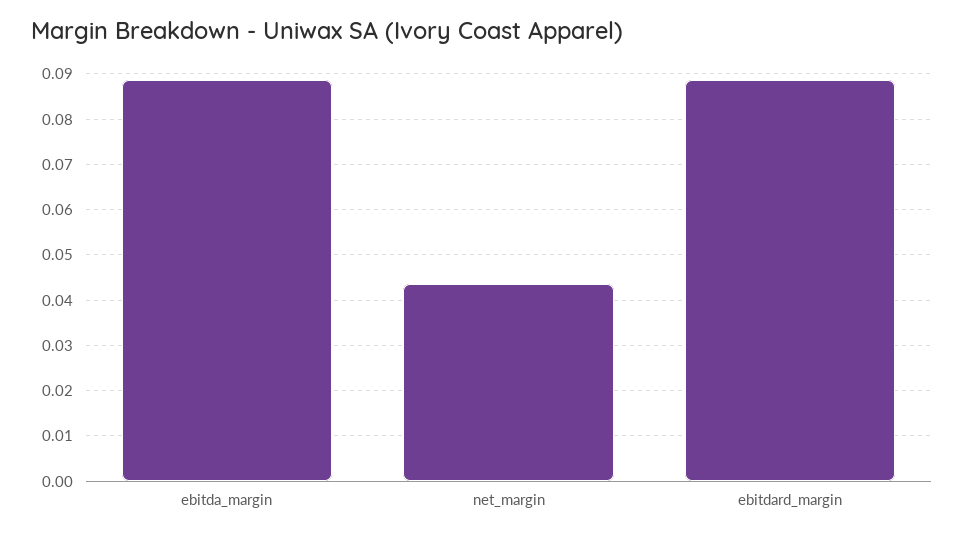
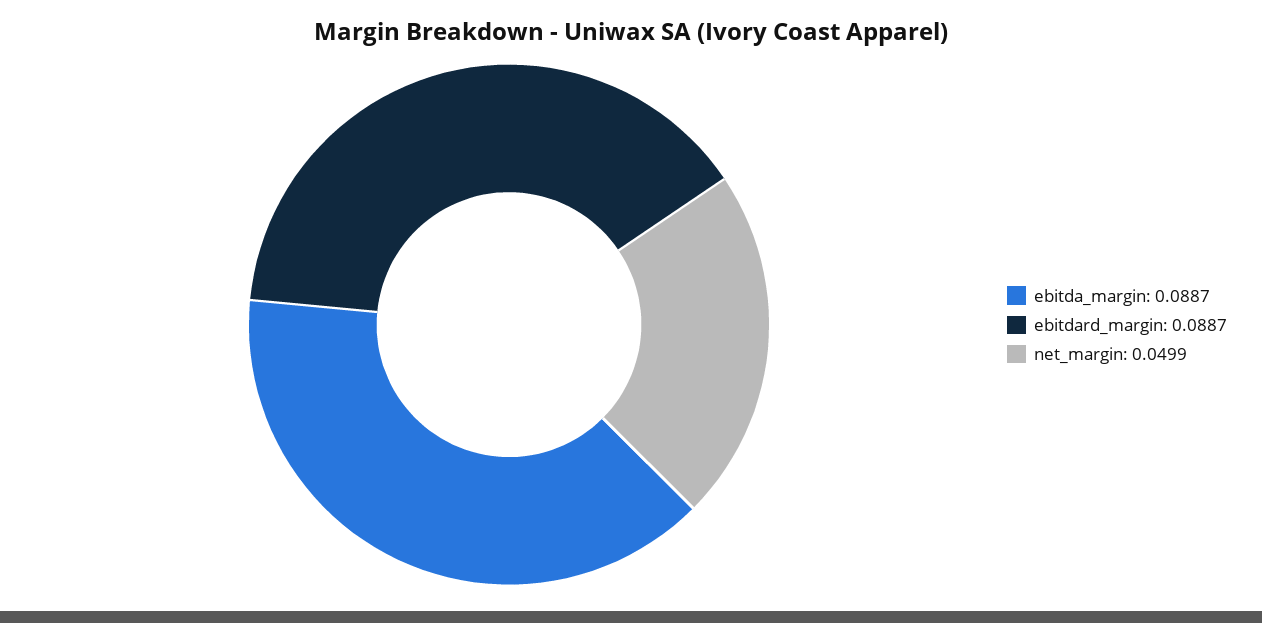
  {
    "ebitda_margin": 0.0887,
-   "net_margin": 0.044,
+   "net_margin": 0.0499,
    "ebitdard_margin": 0.0887
  }

